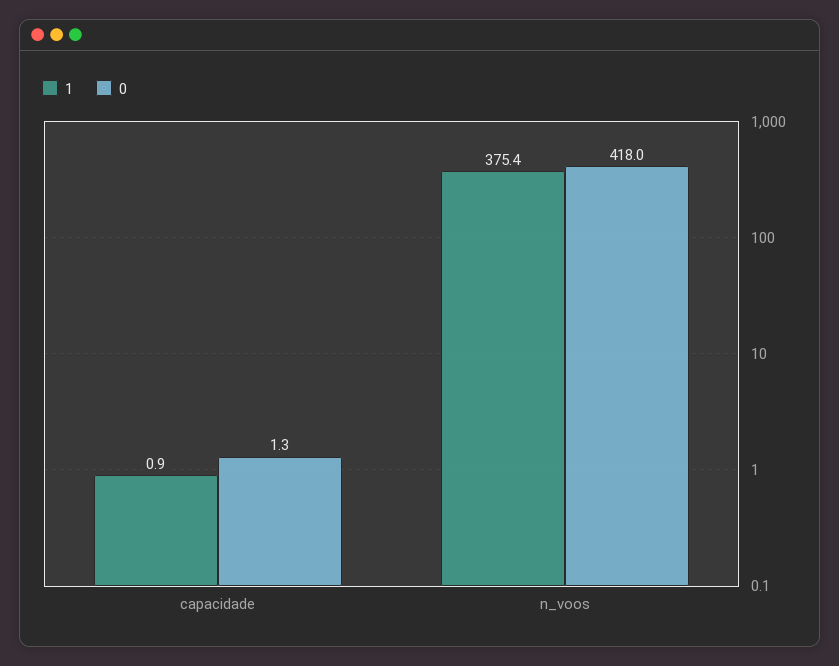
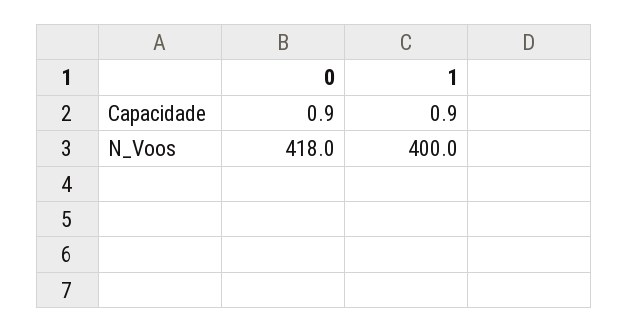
  {
    "1": {
      "capacidade": 0.9,
-     "n_voos": 375.4
+     "n_voos": 400
    },
    "0": {
-     "capacidade": 1.3,
+     "capacidade": 0.9,
      "n_voos": 418
    }
  }

